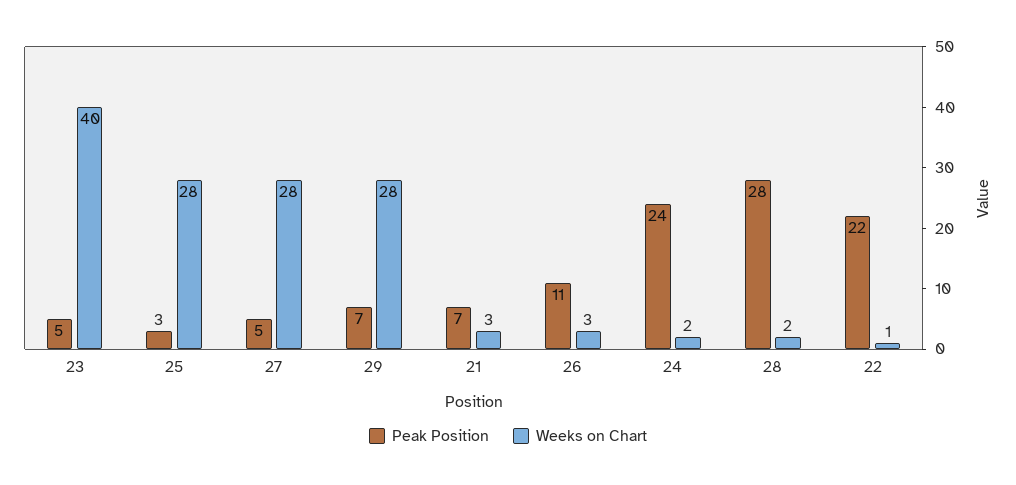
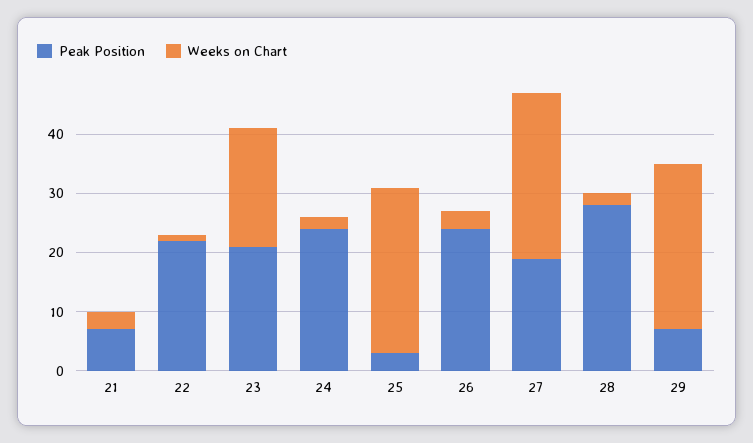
  {
    "Peak Position": {
-     "23": 5,
+     "23": 20,
      "25": 3,
-     "27": 5,
+     "27": 20,
      "29": 7,
      "21": 7,
-     "26": 11,
+     "26": 25,
      "24": 24,
      "28": 28,
      "22": 22
    },
    "Weeks on Chart": {
-     "23": 40,
+     "23": 20,
      "25": 28,
      "27": 28,
      "29": 28,
      "21": 3,
      "26": 3,
      "24": 2,
      "28": 2,
      "22": 1
    }
  }

